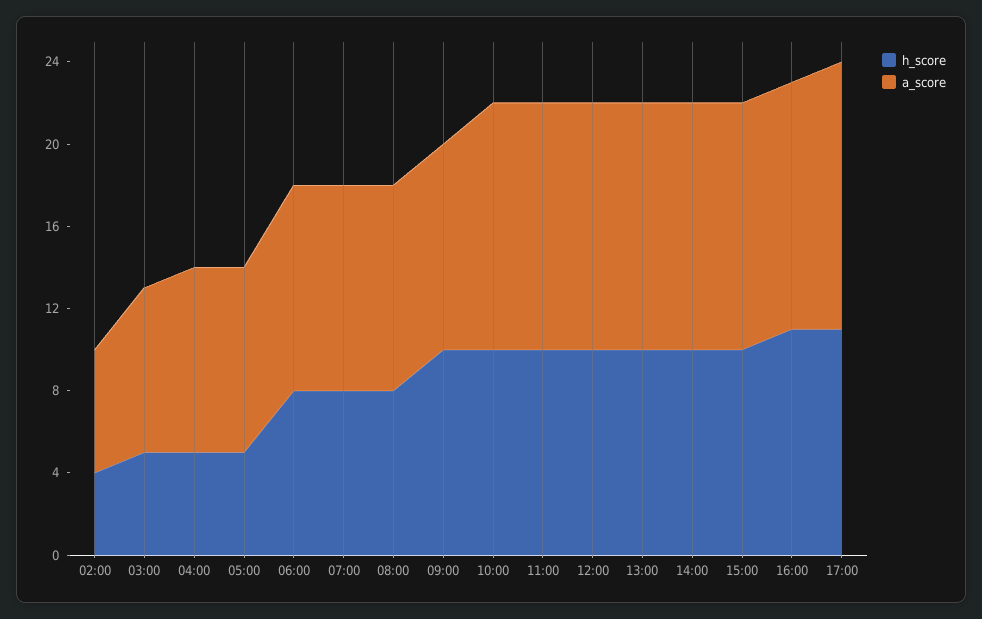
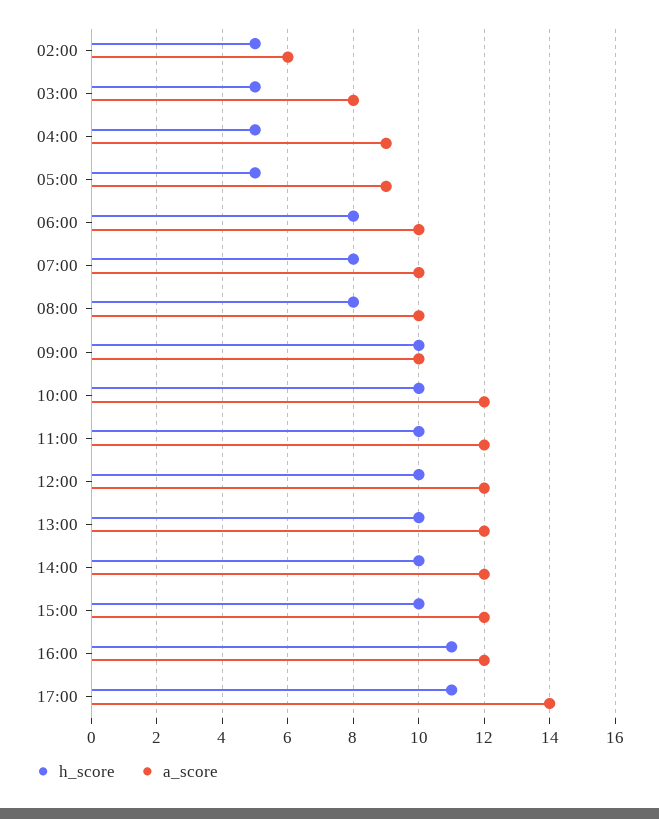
  {
    "h_score": {
-     "02:00": 4,
+     "02:00": 5,
      "03:00": 5,
      "04:00": 5,
      "05:00": 5,
      "06:00": 8,
      "07:00": 8,
      "08:00": 8,
      "09:00": 10,
      "10:00": 10,
      "11:00": 10,
      "12:00": 10,
      "13:00": 10,
      "14:00": 10,
      "15:00": 10,
      "16:00": 11,
      "17:00": 11
    },
    "a_score": {
      "02:00": 6,
      "03:00": 8,
      "04:00": 9,
      "05:00": 9,
      "06:00": 10,
      "07:00": 10,
      "08:00": 10,
      "09:00": 10,
      "10:00": 12,
      "11:00": 12,
      "12:00": 12,
      "13:00": 12,
      "14:00": 12,
      "15:00": 12,
      "16:00": 12,
-     "17:00": 13
+     "17:00": 14
    }
  }

